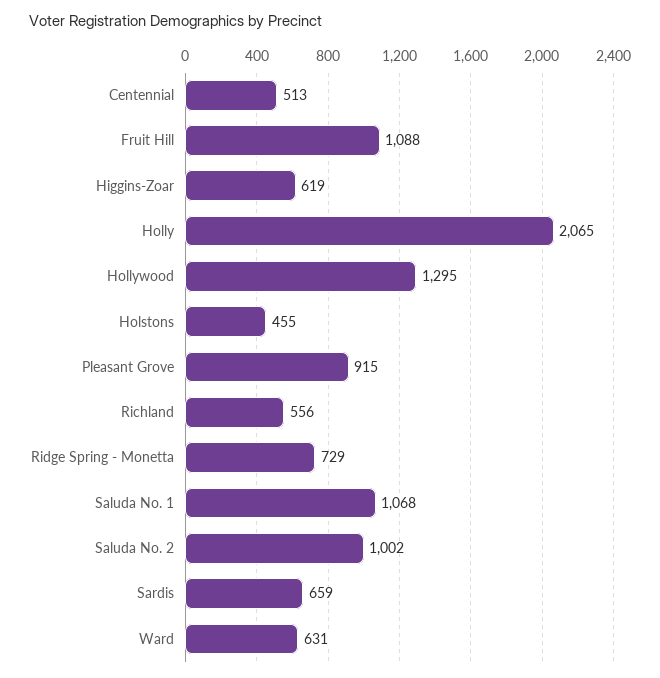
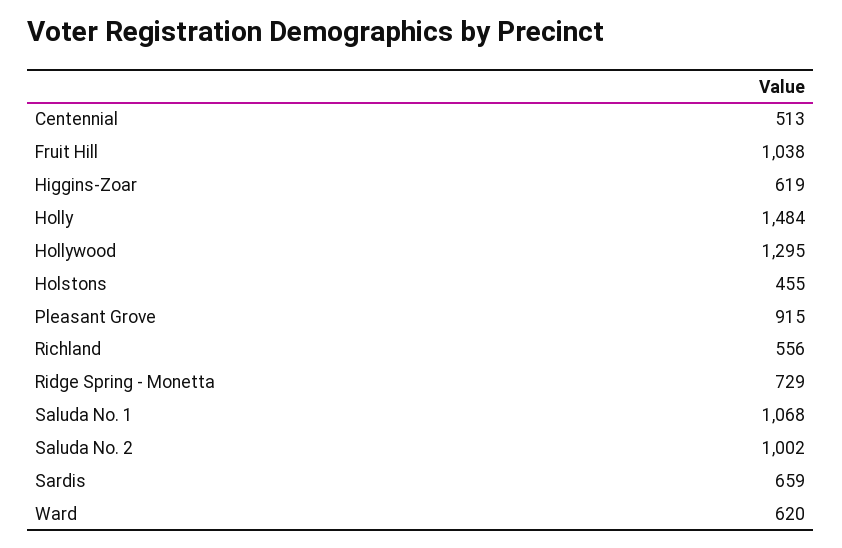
  {
    "Centennial": 513,
-   "Fruit Hill": 1088,
+   "Fruit Hill": 1038,
    "Higgins-Zoar": 619,
-   "Holly": 2065,
+   "Holly": 1484,
    "Hollywood": 1295,
    "Holstons": 455,
    "Pleasant Grove": 915,
    "Richland": 556,
    "Ridge Spring - Monetta": 729,
    "Saluda No. 1": 1068,
    "Saluda No. 2": 1002,
    "Sardis": 659,
-   "Ward": 631
+   "Ward": 620
  }

